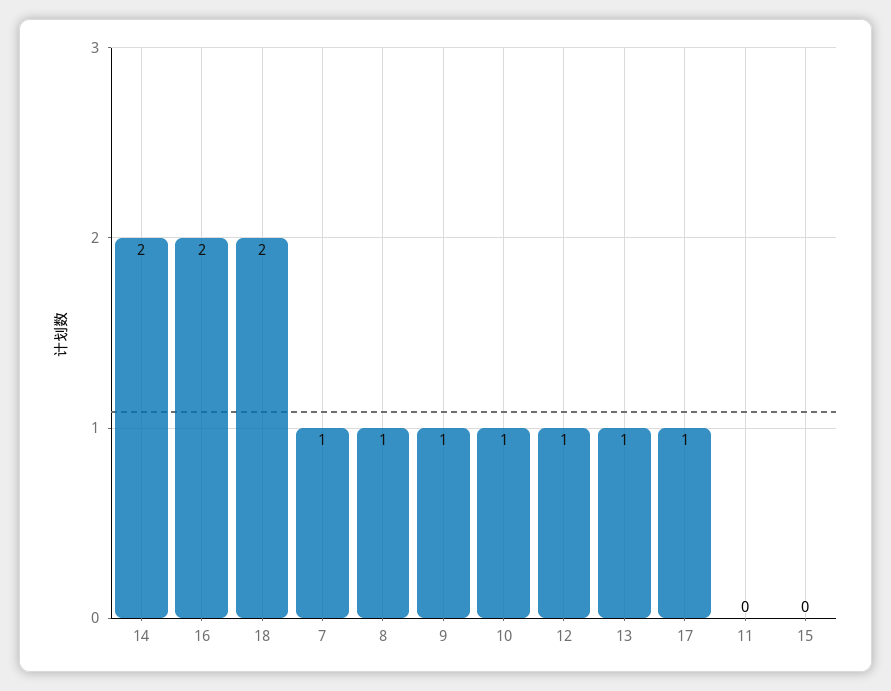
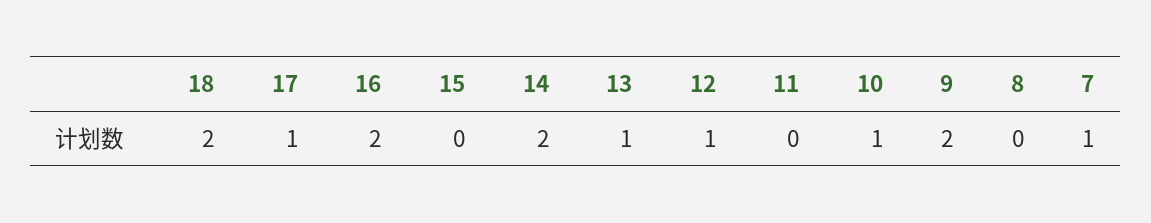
  {
    "14": 2,
    "16": 2,
    "18": 2,
    "7": 1,
-   "8": 1,
+   "8": 0,
-   "9": 1,
+   "9": 2,
    "10": 1,
    "12": 1,
    "13": 1,
    "17": 1,
    "11": 0,
    "15": 0
  }

